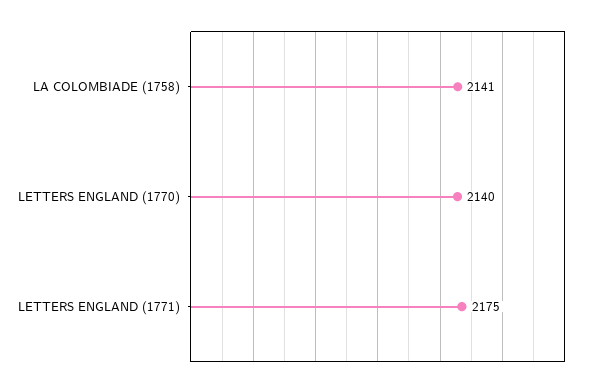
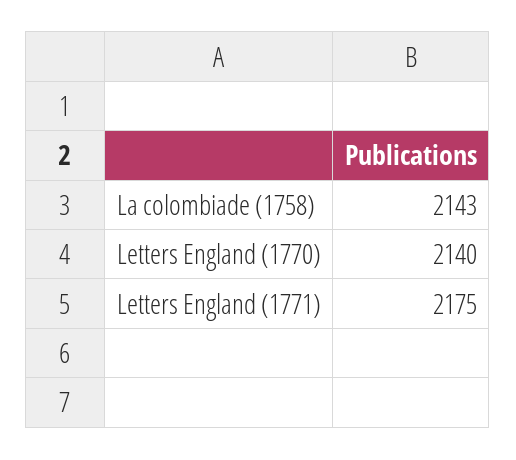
  {
-   "LA COLOMBIADE (1758)": 2141,
+   "LA COLOMBIADE (1758)": 2143,
    "LETTERS ENGLAND (1770)": 2140,
    "LETTERS ENGLAND (1771)": 2175
  }

